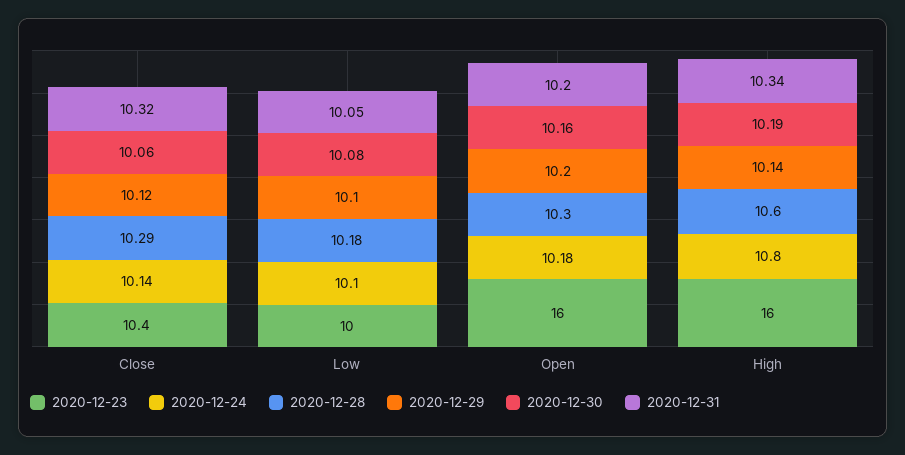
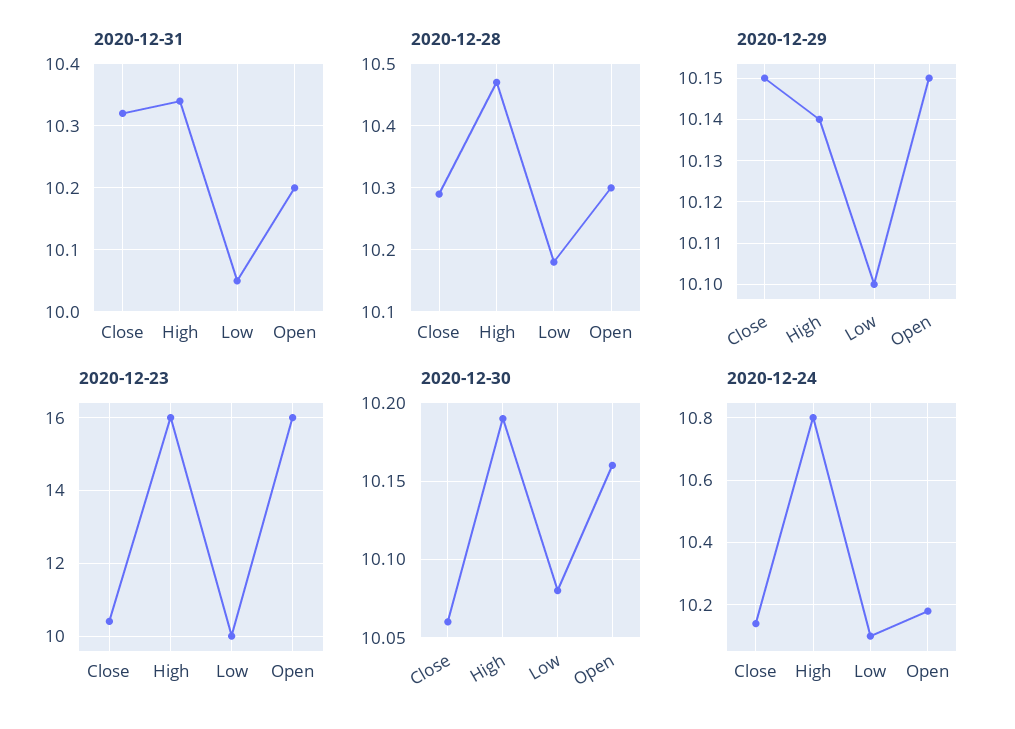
  {
    "2020-12-23": {
      "Close": 10.4,
      "Low": 10,
      "Open": 16,
      "High": 16
    },
    "2020-12-24": {
      "Close": 10.14,
      "Low": 10.1,
      "Open": 10.18,
      "High": 10.8
    },
    "2020-12-28": {
      "Close": 10.29,
      "Low": 10.18,
      "Open": 10.3,
-     "High": 10.6
+     "High": 10.47
    },
    "2020-12-29": {
-     "Close": 10.12,
+     "Close": 10.15,
      "Low": 10.1,
-     "Open": 10.2,
+     "Open": 10.15,
      "High": 10.14
    },
    "2020-12-30": {
      "Close": 10.06,
      "Low": 10.08,
      "Open": 10.16,
      "High": 10.19
    },
    "2020-12-31": {
      "Close": 10.32,
      "Low": 10.05,
      "Open": 10.2,
      "High": 10.34
    }
  }

